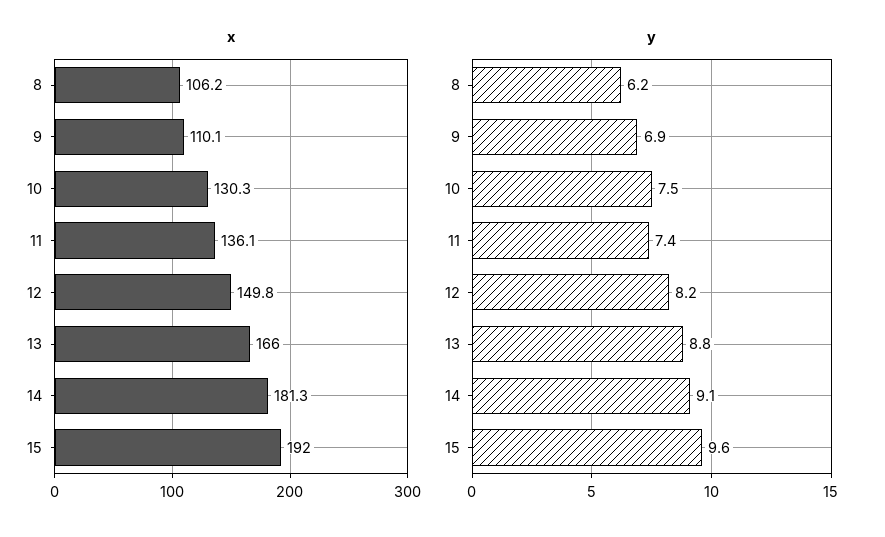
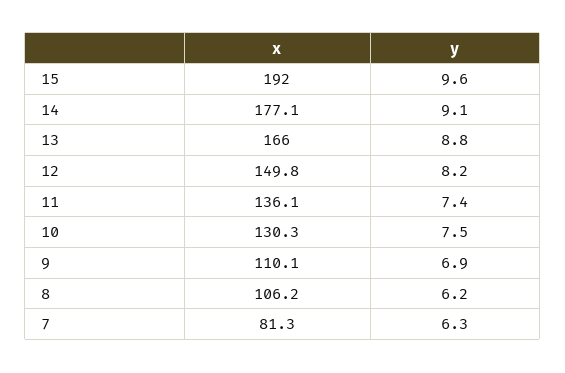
  {
    "x": {
      "8": 106.2,
      "9": 110.1,
      "10": 130.3,
      "11": 136.1,
      "12": 149.8,
      "13": 166,
-     "14": 181.3,
+     "14": 177.1,
-     "15": 192
+     "15": 192,
+     "7": 81.3
    },
    "y": {
      "8": 6.2,
      "9": 6.9,
      "10": 7.5,
      "11": 7.4,
      "12": 8.2,
      "13": 8.8,
      "14": 9.1,
-     "15": 9.6
+     "15": 9.6,
+     "7": 6.3
    }
  }

